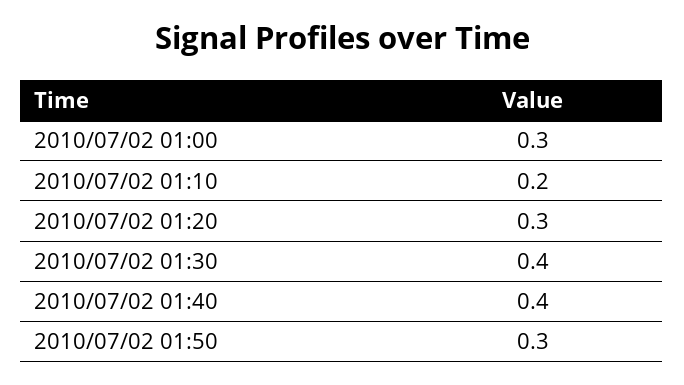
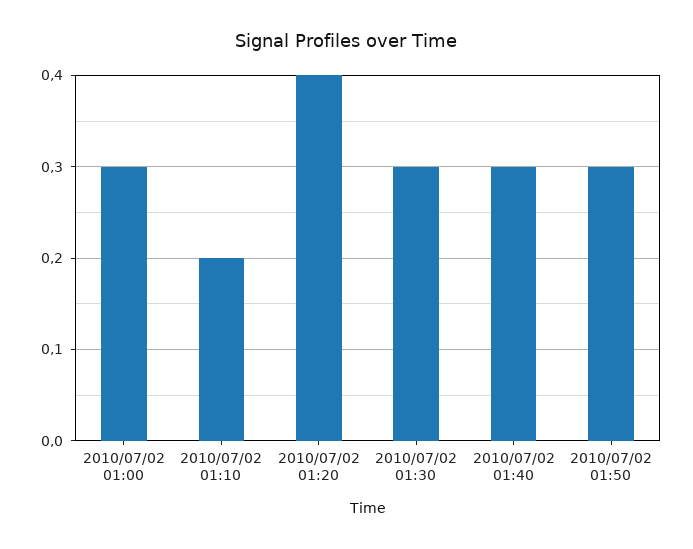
  {
    "2010/07/02 01:00": 0.3,
    "2010/07/02 01:10": 0.2,
-   "2010/07/02 01:20": 0.3,
+   "2010/07/02 01:20": 0.4,
-   "2010/07/02 01:30": 0.4,
+   "2010/07/02 01:30": 0.3,
-   "2010/07/02 01:40": 0.4,
+   "2010/07/02 01:40": 0.3,
    "2010/07/02 01:50": 0.3
  }

